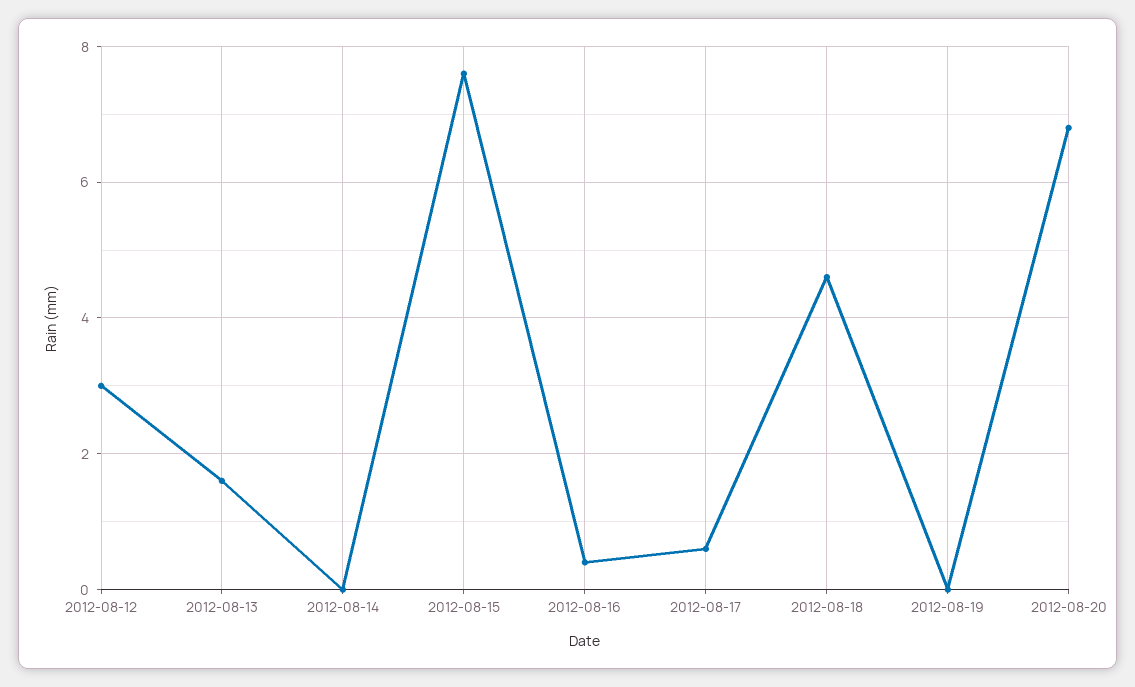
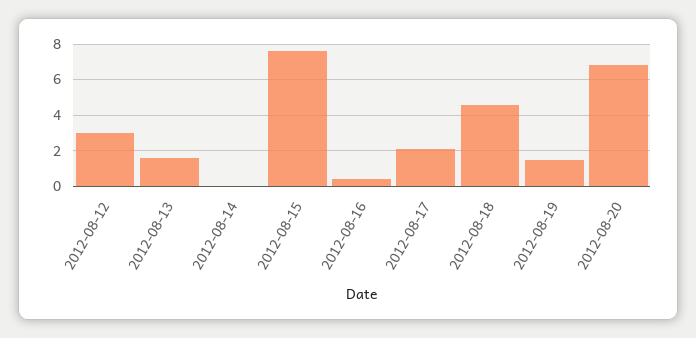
  {
    "2012-08-12": 3,
    "2012-08-13": 1.5,
    "2012-08-14": 0,
    "2012-08-15": 7.5,
    "2012-08-16": 0.5,
-   "2012-08-17": 0.5,
+   "2012-08-17": 2,
    "2012-08-18": 4.5,
-   "2012-08-19": 0,
+   "2012-08-19": 1.5,
    "2012-08-20": 7
  }

